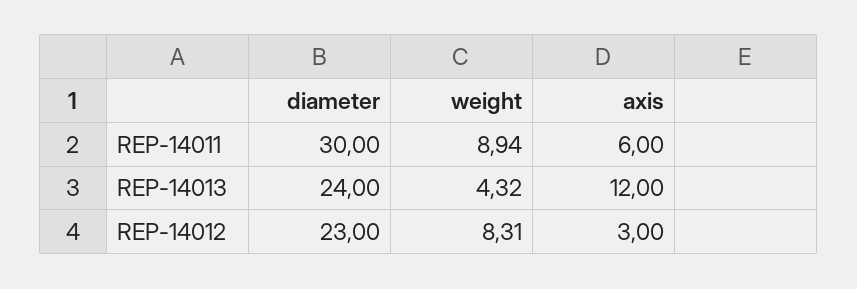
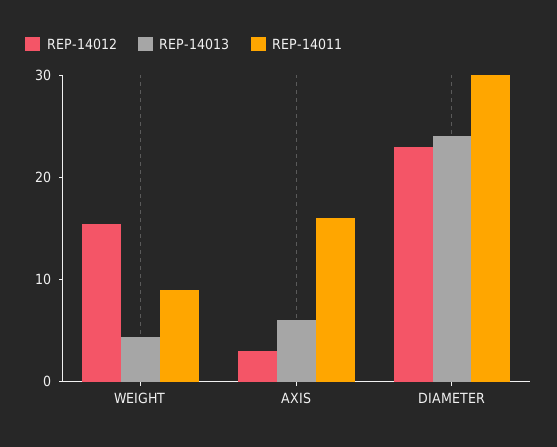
  {
    "REP-14011": {
      "diameter": 30,
      "weight": 8.94,
-     "axis": 6
+     "axis": 16
    },
    "REP-14013": {
      "diameter": 24,
      "weight": 4.32,
-     "axis": 12
+     "axis": 6
    },
    "REP-14012": {
      "diameter": 23,
-     "weight": 8.31,
+     "weight": 16,
      "axis": 3
    }
  }

